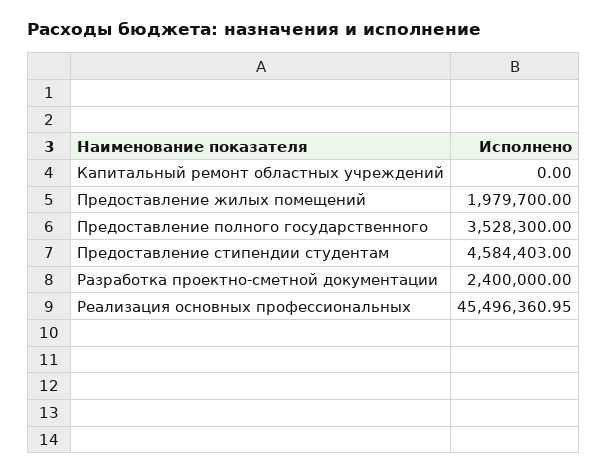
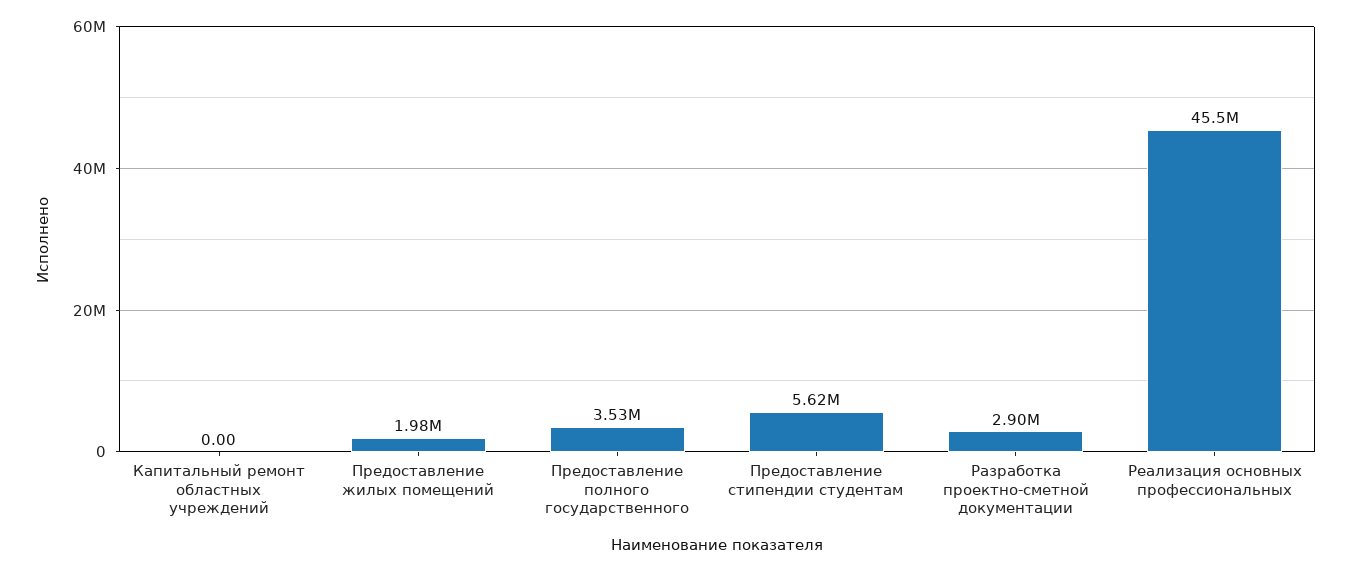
  {
    "Капитальный ремонт областных учреждений": 0,
    "Предоставление жилых помещений": 1979700,
    "Предоставление полного государственного": 3528300,
-   "Предоставление стипендии студентам": 4584403,
+   "Предоставление стипендии студентам": 5620000,
-   "Разработка проектно-сметной документации": 2400000,
+   "Разработка проектно-сметной документации": 2900000,
    "Реализация основных профессиональных": 45496360.95
  }

